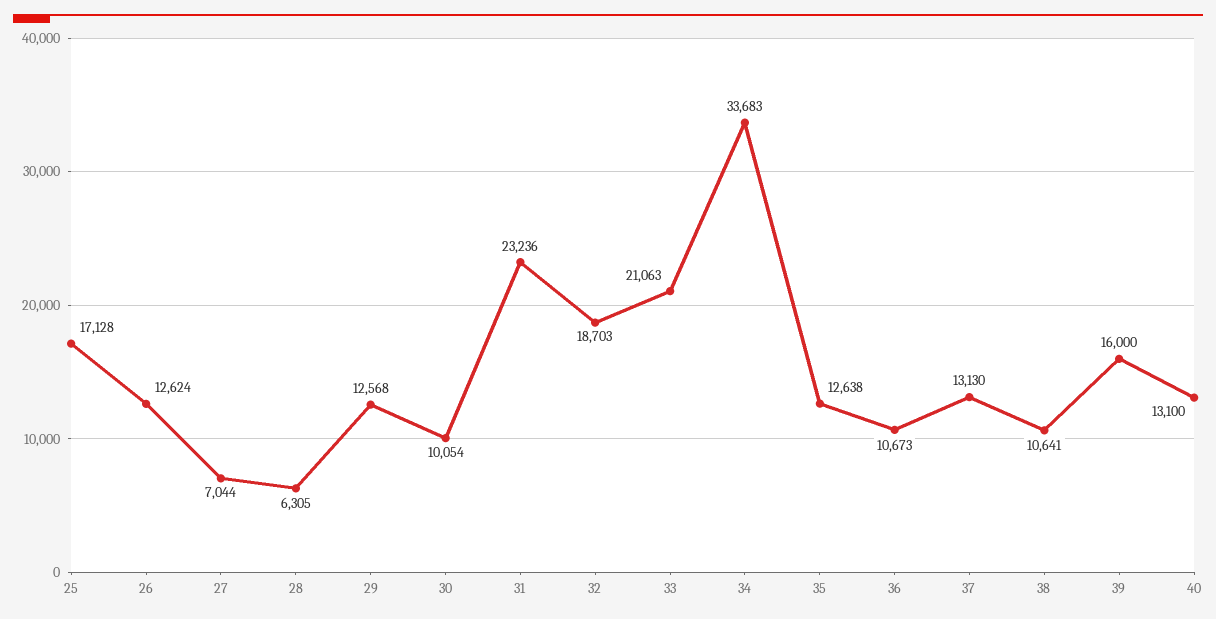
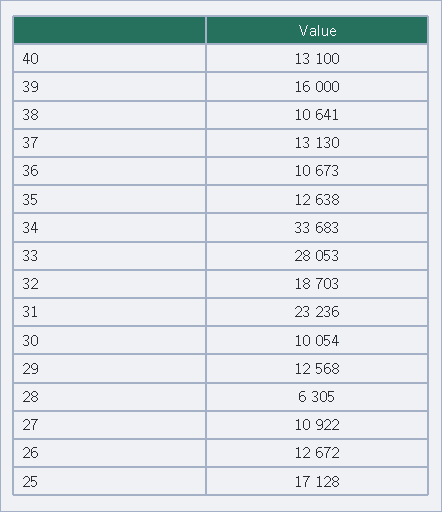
  {
    "25": 17128,
-   "26": 12624,
+   "26": 12672,
-   "27": 7044,
+   "27": 10922,
    "28": 6305,
    "29": 12568,
    "30": 10054,
    "31": 23236,
    "32": 18703,
-   "33": 21063,
+   "33": 28053,
    "34": 33683,
    "35": 12638,
    "36": 10673,
    "37": 13130,
    "38": 10641,
    "39": 16000,
    "40": 13100
  }

